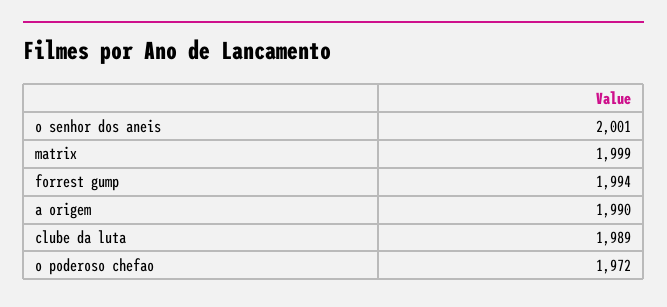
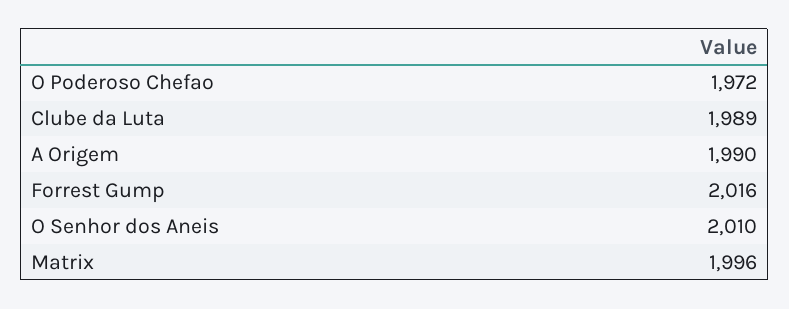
  {
-   "o senhor dos aneis": 2001,
+   "o senhor dos aneis": 2010,
-   "matrix": 1999,
+   "matrix": 1996,
-   "forrest gump": 1994,
+   "forrest gump": 2016,
    "a origem": 1990,
    "clube da luta": 1989,
    "o poderoso chefao": 1972
  }

